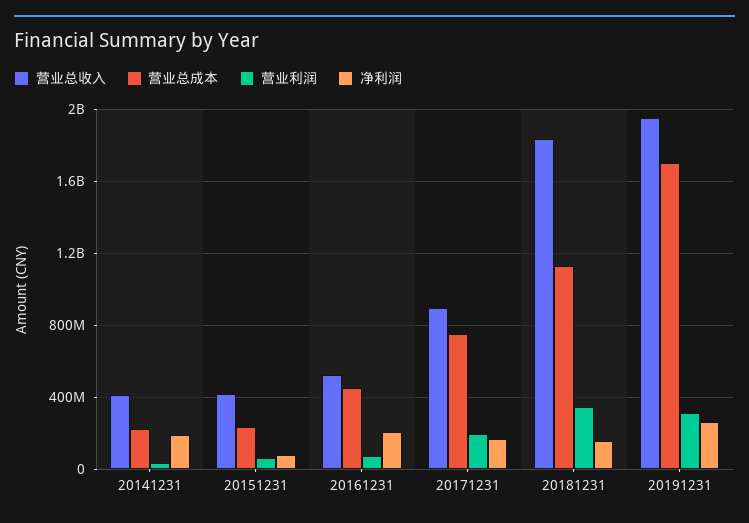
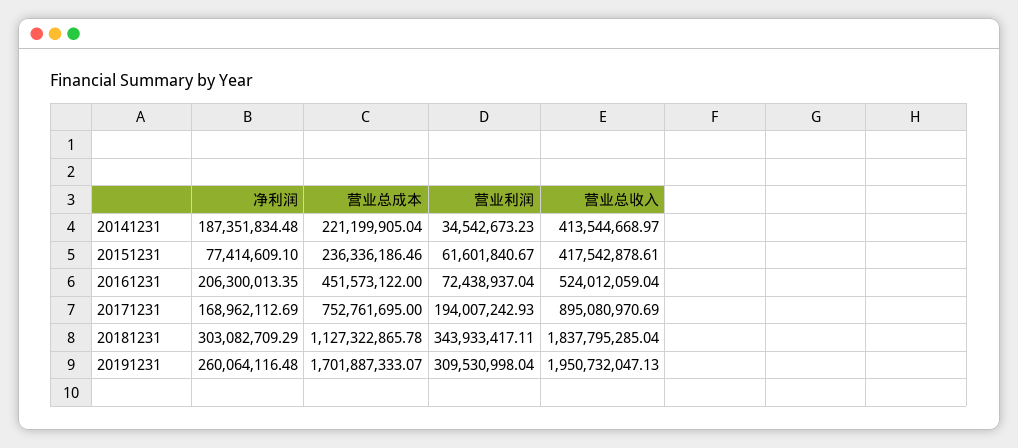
  {
    "营业总收入": {
      "20141231": 413544668.97,
      "20151231": 417542878.61,
      "20161231": 524012059.04,
      "20171231": 895080970.69,
      "20181231": 1837795285.04,
      "20191231": 1950732047.13
    },
    "营业总成本": {
      "20141231": 221199905.04,
      "20151231": 236336186.46,
      "20161231": 451573122,
      "20171231": 752761695,
      "20181231": 1127322865.78,
      "20191231": 1701887333.07
    },
    "营业利润": {
      "20141231": 34542673.23,
      "20151231": 61601840.67,
      "20161231": 72438937.04,
      "20171231": 194007242.93,
      "20181231": 343933417.11,
      "20191231": 309530998.04
    },
    "净利润": {
      "20141231": 187351834.48,
      "20151231": 77414609.1,
      "20161231": 206300013.35,
      "20171231": 168962112.69,
-     "20181231": 150000000,
+     "20181231": 303082709.29,
      "20191231": 260064116.48
    }
  }

